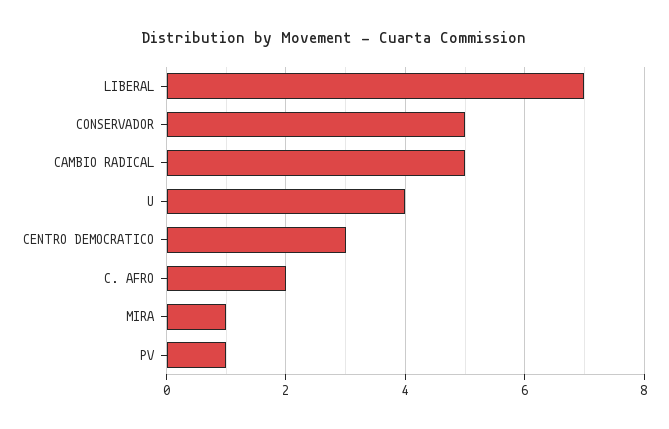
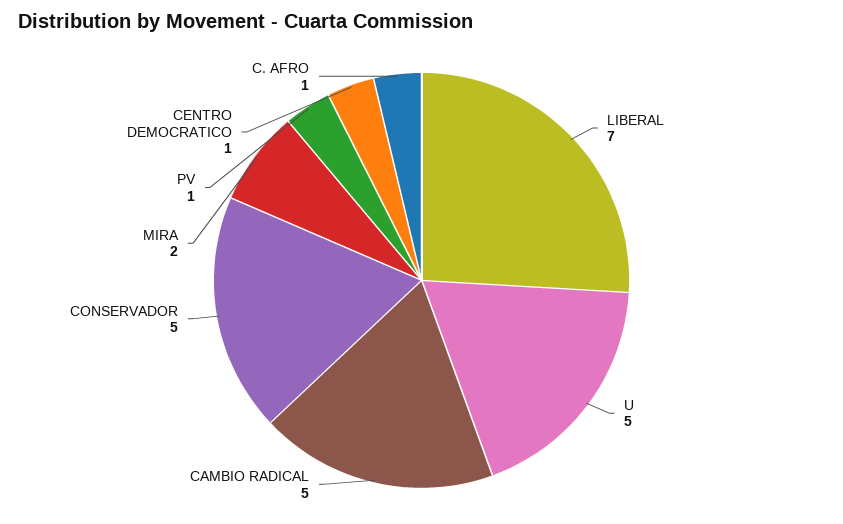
  {
    "LIBERAL": 7,
    "CONSERVADOR": 5,
    "CAMBIO RADICAL": 5,
-   "U": 4,
+   "U": 5,
-   "CENTRO DEMOCRATICO": 3,
+   "CENTRO DEMOCRATICO": 1,
-   "C. AFRO": 2,
+   "C. AFRO": 1,
-   "MIRA": 1,
+   "MIRA": 2,
    "PV": 1
  }

